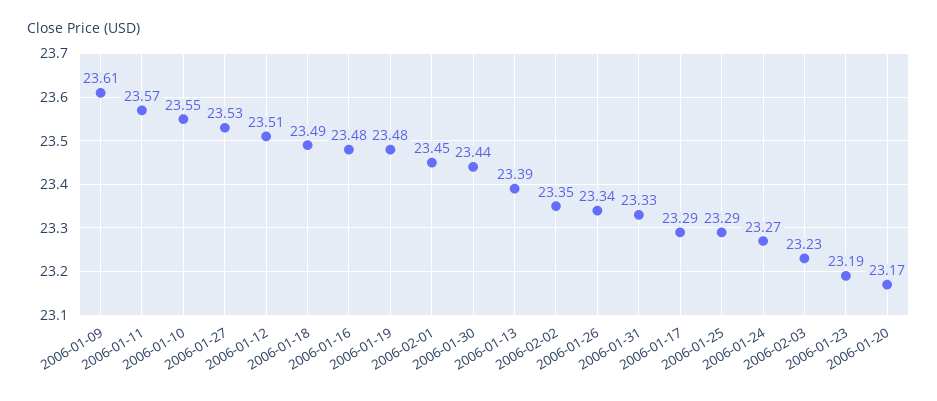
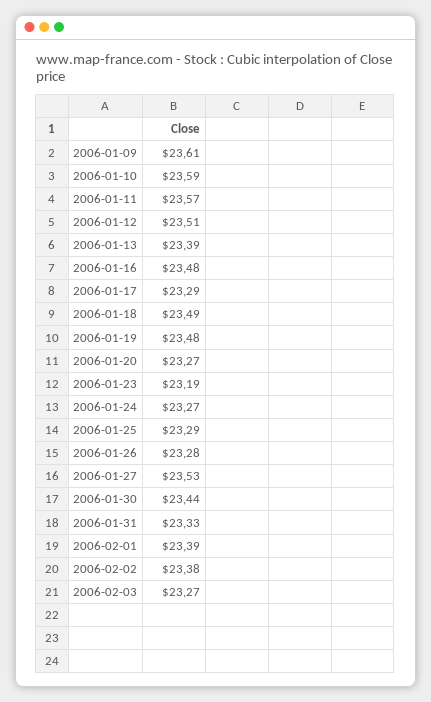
  {
    "2006-01-09": 23.61,
    "2006-01-11": 23.57,
-   "2006-01-10": 23.55,
+   "2006-01-10": 23.59,
    "2006-01-27": 23.53,
    "2006-01-12": 23.51,
    "2006-01-18": 23.49,
    "2006-01-16": 23.48,
    "2006-01-19": 23.48,
-   "2006-02-01": 23.45,
+   "2006-02-01": 23.39,
    "2006-01-30": 23.44,
    "2006-01-13": 23.39,
-   "2006-02-02": 23.35,
+   "2006-02-02": 23.38,
-   "2006-01-26": 23.34,
+   "2006-01-26": 23.28,
    "2006-01-31": 23.33,
    "2006-01-17": 23.29,
    "2006-01-25": 23.29,
    "2006-01-24": 23.27,
-   "2006-02-03": 23.23,
+   "2006-02-03": 23.27,
    "2006-01-23": 23.19,
-   "2006-01-20": 23.17
+   "2006-01-20": 23.27
  }

